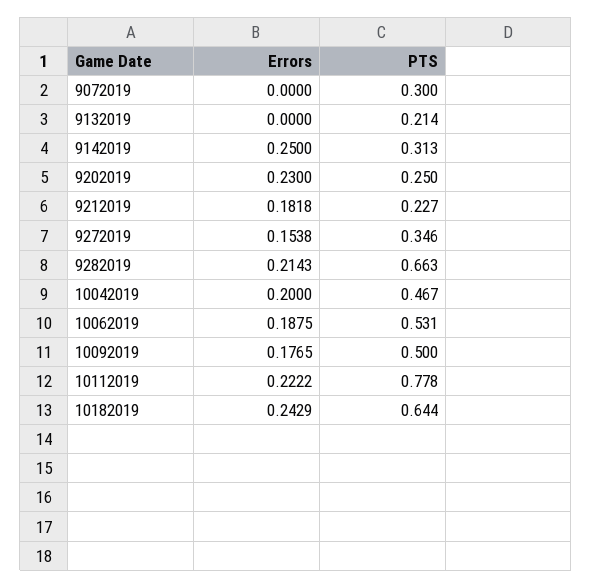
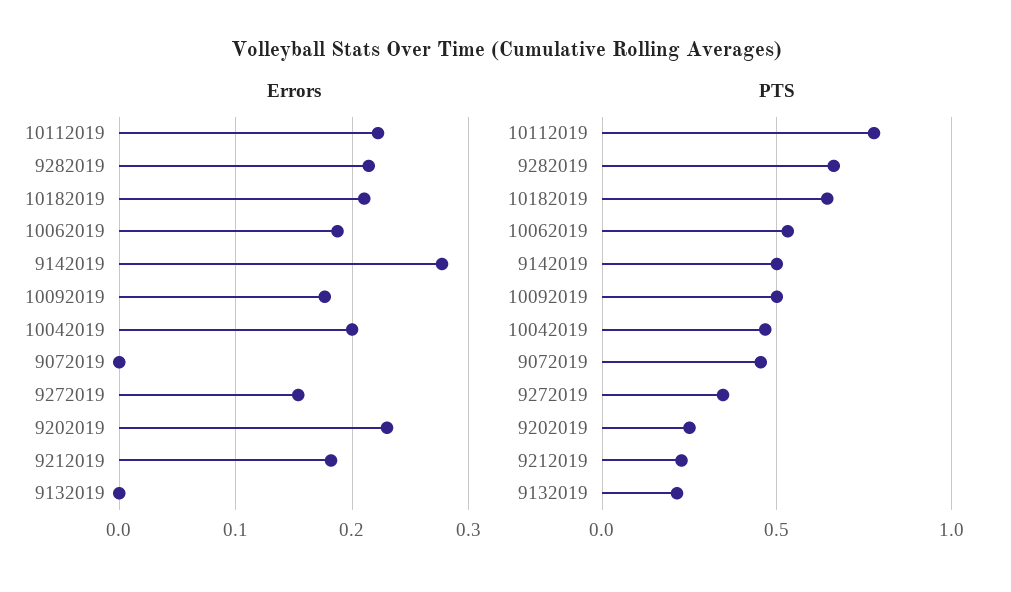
  {
    "Errors": {
      "9072019": 0,
      "9132019": 0,
-     "9142019": 0.25,
+     "9142019": 0.28,
      "9202019": 0.23,
      "9212019": 0.1818,
      "9272019": 0.1538,
      "9282019": 0.2143,
      "10042019": 0.2,
      "10062019": 0.1875,
      "10092019": 0.1765,
      "10112019": 0.2222,
-     "10182019": 0.2429
+     "10182019": 0.21
    },
    "PTS": {
-     "9072019": 0.3,
+     "9072019": 0.45,
      "9132019": 0.214,
-     "9142019": 0.313,
+     "9142019": 0.5,
      "9202019": 0.25,
      "9212019": 0.227,
      "9272019": 0.346,
      "9282019": 0.663,
      "10042019": 0.467,
      "10062019": 0.531,
      "10092019": 0.5,
      "10112019": 0.778,
      "10182019": 0.644
    }
  }

